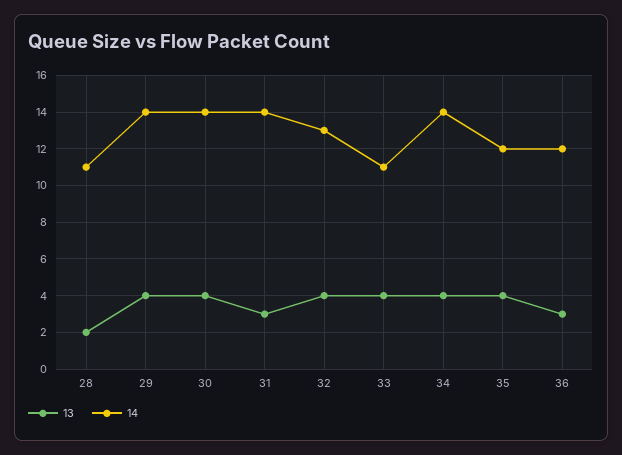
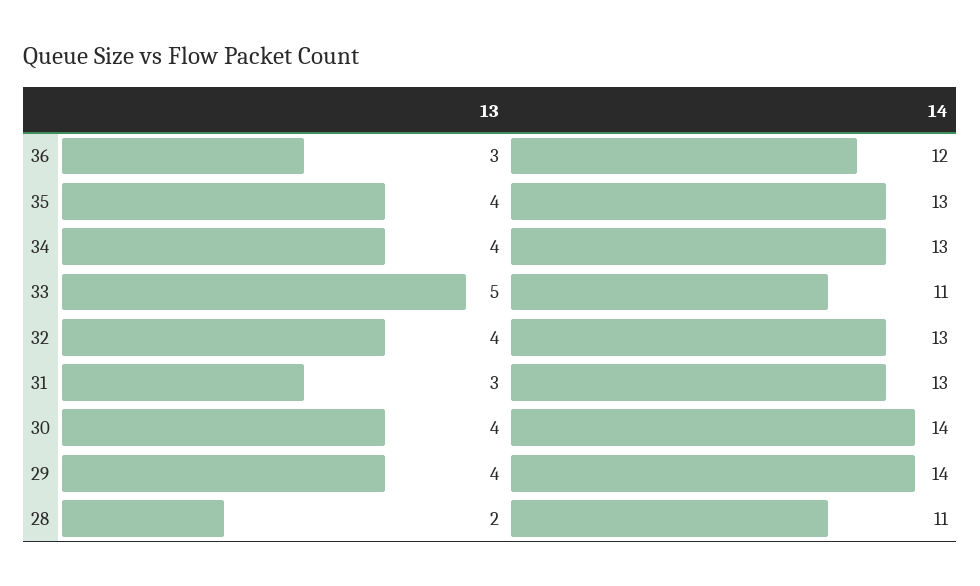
  {
    "13": {
      "28": 2,
      "29": 4,
      "30": 4,
      "31": 3,
      "32": 4,
-     "33": 4,
+     "33": 5,
      "34": 4,
      "35": 4,
      "36": 3
    },
    "14": {
      "28": 11,
      "29": 14,
      "30": 14,
-     "31": 14,
+     "31": 13,
      "32": 13,
      "33": 11,
-     "34": 14,
+     "34": 13,
-     "35": 12,
+     "35": 13,
      "36": 12
    }
  }

